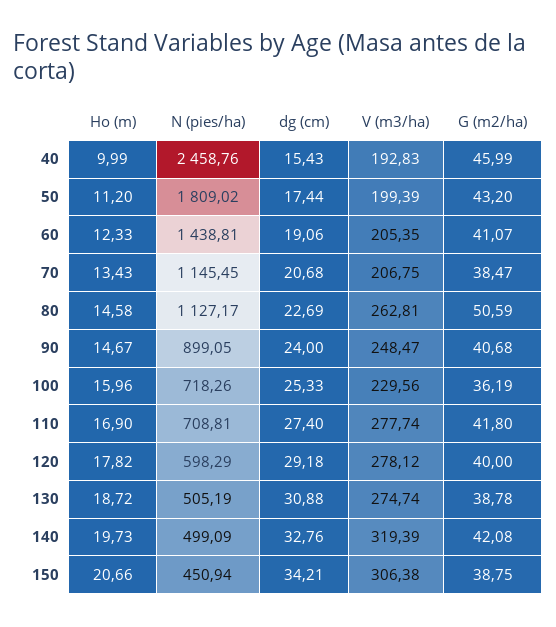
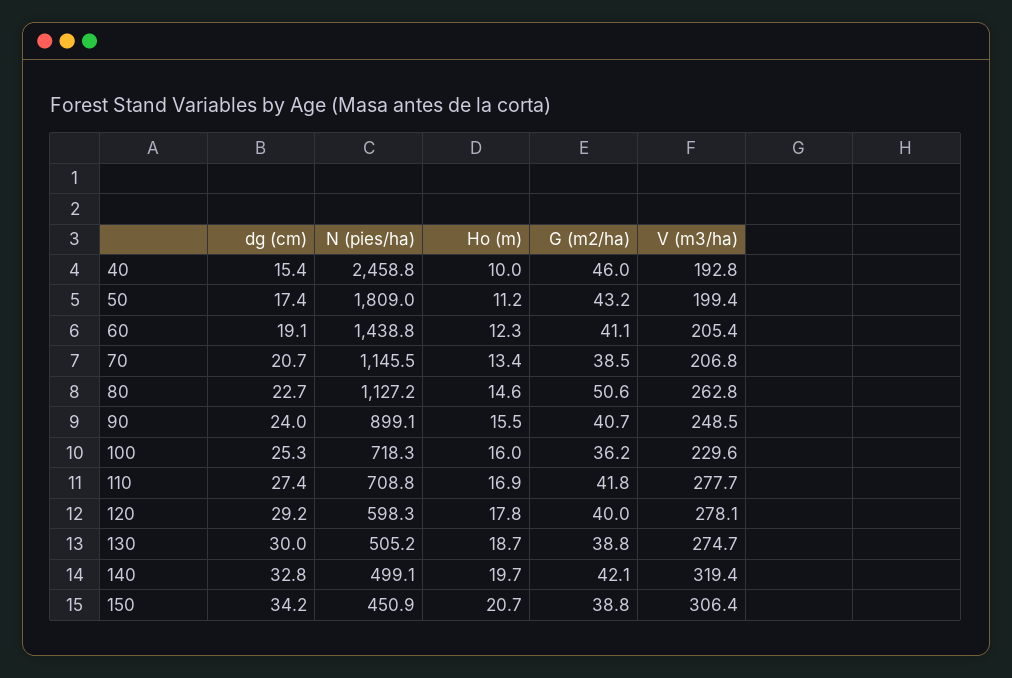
  {
    "Ho (m)": {
      "40": 9.99,
      "50": 11.2,
      "60": 12.33,
      "70": 13.43,
      "80": 14.58,
-     "90": 14.67,
+     "90": 15.5,
      "100": 15.96,
      "110": 16.9,
      "120": 17.82,
      "130": 18.72,
      "140": 19.73,
      "150": 20.66
    },
    "N (pies/ha)": {
      "40": 2458.76,
      "50": 1809.02,
      "60": 1438.81,
      "70": 1145.45,
      "80": 1127.17,
      "90": 899.05,
      "100": 718.26,
      "110": 708.81,
      "120": 598.29,
      "130": 505.19,
      "140": 499.09,
      "150": 450.94
    },
    "dg (cm)": {
      "40": 15.43,
      "50": 17.44,
      "60": 19.06,
      "70": 20.68,
      "80": 22.69,
      "90": 24,
      "100": 25.33,
      "110": 27.4,
      "120": 29.18,
-     "130": 30.88,
+     "130": 30,
      "140": 32.76,
      "150": 34.21
    },
    "V (m3/ha)": {
      "40": 192.83,
      "50": 199.39,
      "60": 205.35,
      "70": 206.75,
      "80": 262.81,
      "90": 248.47,
      "100": 229.56,
      "110": 277.74,
      "120": 278.12,
      "130": 274.74,
      "140": 319.39,
      "150": 306.38
    },
    "G (m2/ha)": {
      "40": 45.99,
      "50": 43.2,
      "60": 41.07,
      "70": 38.47,
      "80": 50.59,
      "90": 40.68,
      "100": 36.19,
      "110": 41.8,
      "120": 40,
      "130": 38.78,
      "140": 42.08,
      "150": 38.75
    }
  }

